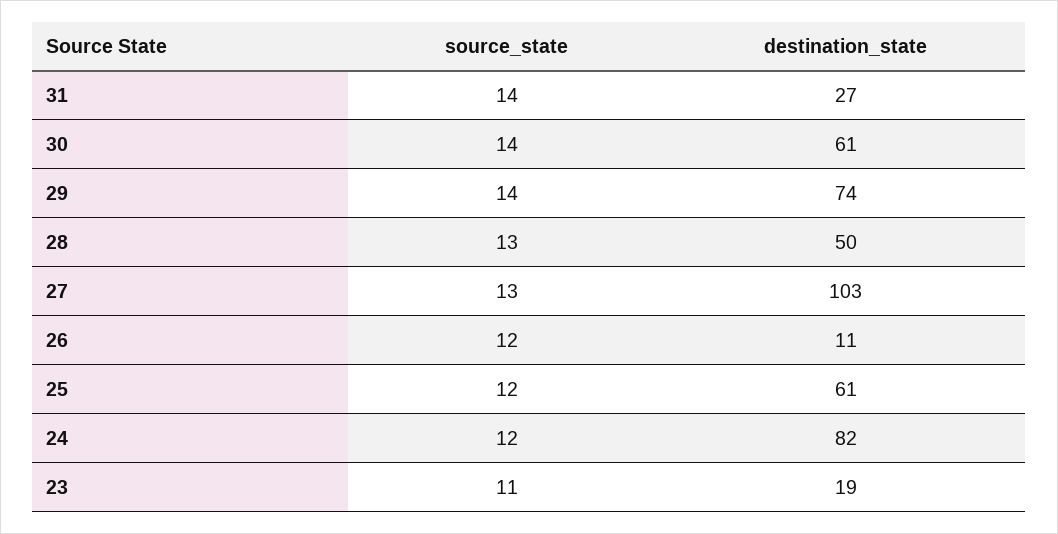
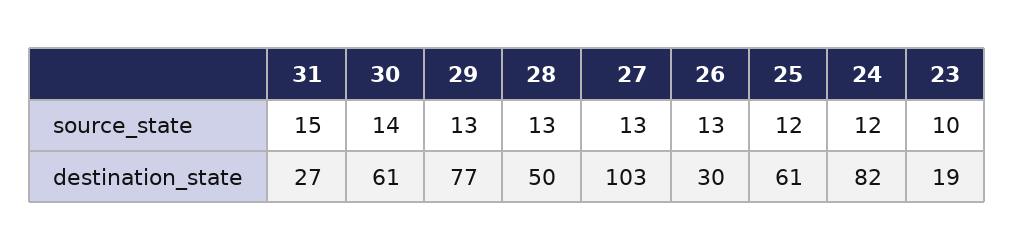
  {
    "source_state": {
-     "31": 14,
+     "31": 15,
      "30": 14,
-     "29": 14,
+     "29": 13,
      "28": 13,
      "27": 13,
-     "26": 12,
+     "26": 13,
      "25": 12,
      "24": 12,
-     "23": 11
+     "23": 10
    },
    "destination_state": {
      "31": 27,
      "30": 61,
-     "29": 74,
+     "29": 77,
      "28": 50,
      "27": 103,
-     "26": 11,
+     "26": 30,
      "25": 61,
      "24": 82,
      "23": 19
    }
  }

